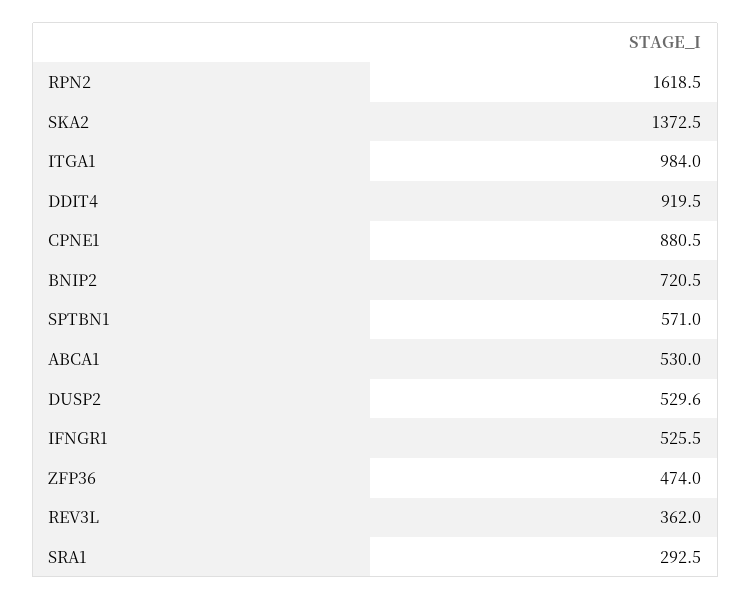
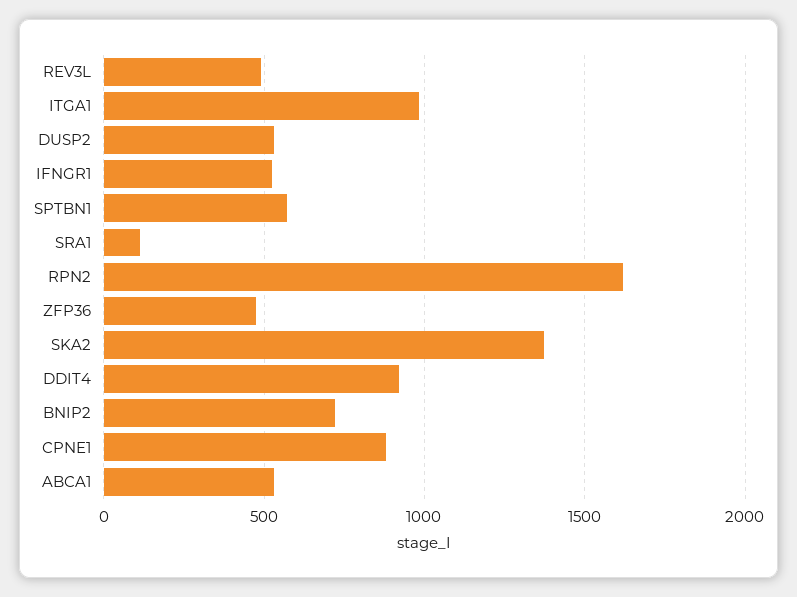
  {
    "RPN2": 1618.5,
    "SKA2": 1372.5,
    "ITGA1": 984,
    "DDIT4": 919.5,
    "CPNE1": 880.5,
    "BNIP2": 720.5,
    "SPTBN1": 571,
    "ABCA1": 530,
    "DUSP2": 529.6,
    "IFNGR1": 525.5,
    "ZFP36": 474,
-   "REV3L": 362,
+   "REV3L": 500,
-   "SRA1": 292.5
+   "SRA1": 100
  }

